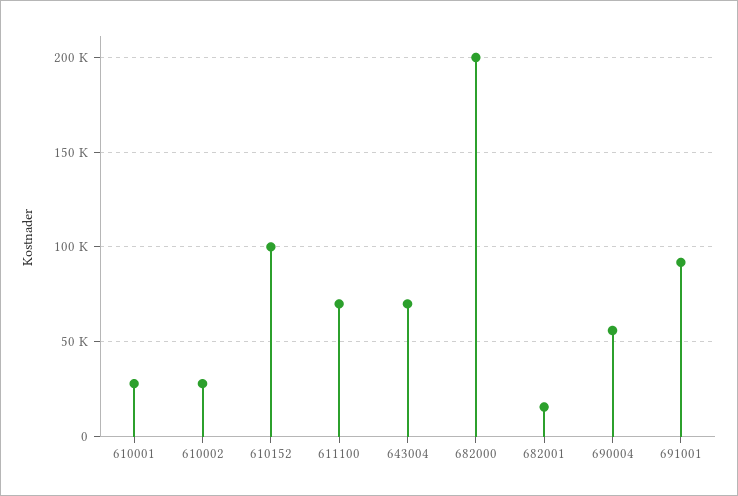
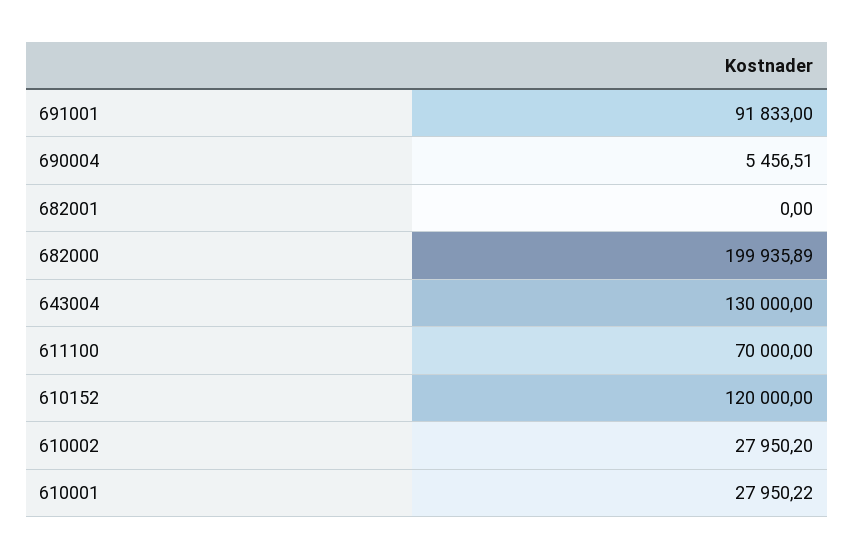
  {
    "610001": 27950.22,
    "610002": 27950.2,
-   "610152": 100000,
+   "610152": 120000,
    "611100": 70000,
-   "643004": 70000,
+   "643004": 130000,
    "682000": 199935.89,
-   "682001": 15000,
+   "682001": 0,
-   "690004": 55000,
+   "690004": 5456.51,
    "691001": 91833
  }

